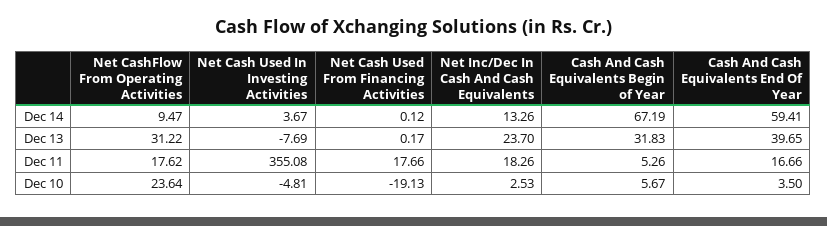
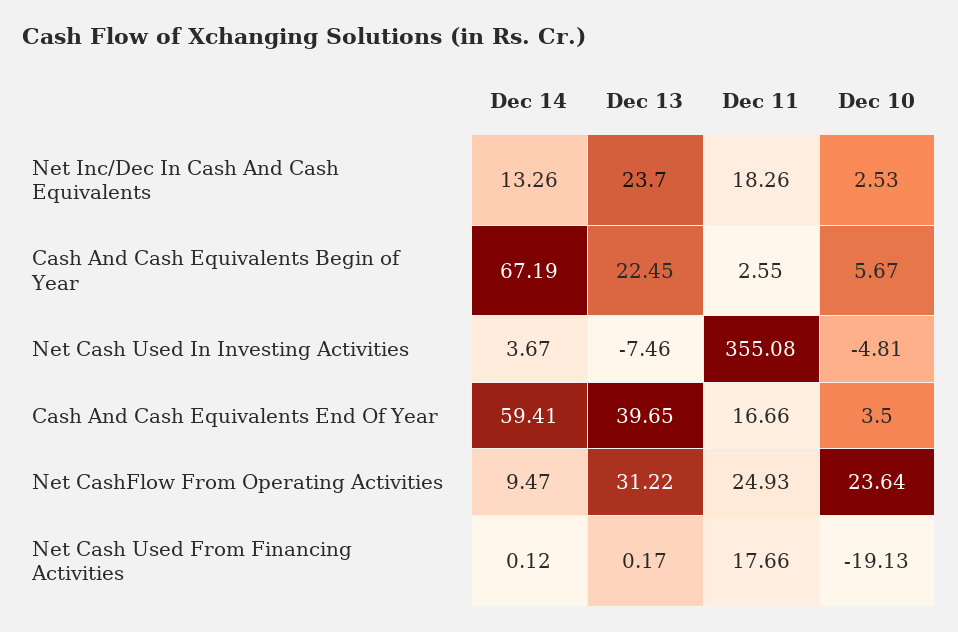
  {
    "Net CashFlow From Operating Activities": {
      "Dec 14": 9.47,
      "Dec 13": 31.22,
-     "Dec 11": 17.62,
+     "Dec 11": 24.93,
      "Dec 10": 23.64
    },
    "Net Cash Used In Investing Activities": {
      "Dec 14": 3.67,
-     "Dec 13": -7.69,
+     "Dec 13": -7.46,
      "Dec 11": 355.08,
      "Dec 10": -4.81
    },
    "Net Cash Used From Financing Activities": {
      "Dec 14": 0.12,
      "Dec 13": 0.17,
      "Dec 11": 17.66,
      "Dec 10": -19.13
    },
    "Net Inc/Dec In Cash And Cash Equivalents": {
      "Dec 14": 13.26,
      "Dec 13": 23.7,
      "Dec 11": 18.26,
      "Dec 10": 2.53
    },
    "Cash And Cash Equivalents Begin of Year": {
      "Dec 14": 67.19,
-     "Dec 13": 31.83,
+     "Dec 13": 22.45,
-     "Dec 11": 5.26,
+     "Dec 11": 2.55,
      "Dec 10": 5.67
    },
    "Cash And Cash Equivalents End Of Year": {
      "Dec 14": 59.41,
      "Dec 13": 39.65,
      "Dec 11": 16.66,
      "Dec 10": 3.5
    }
  }

